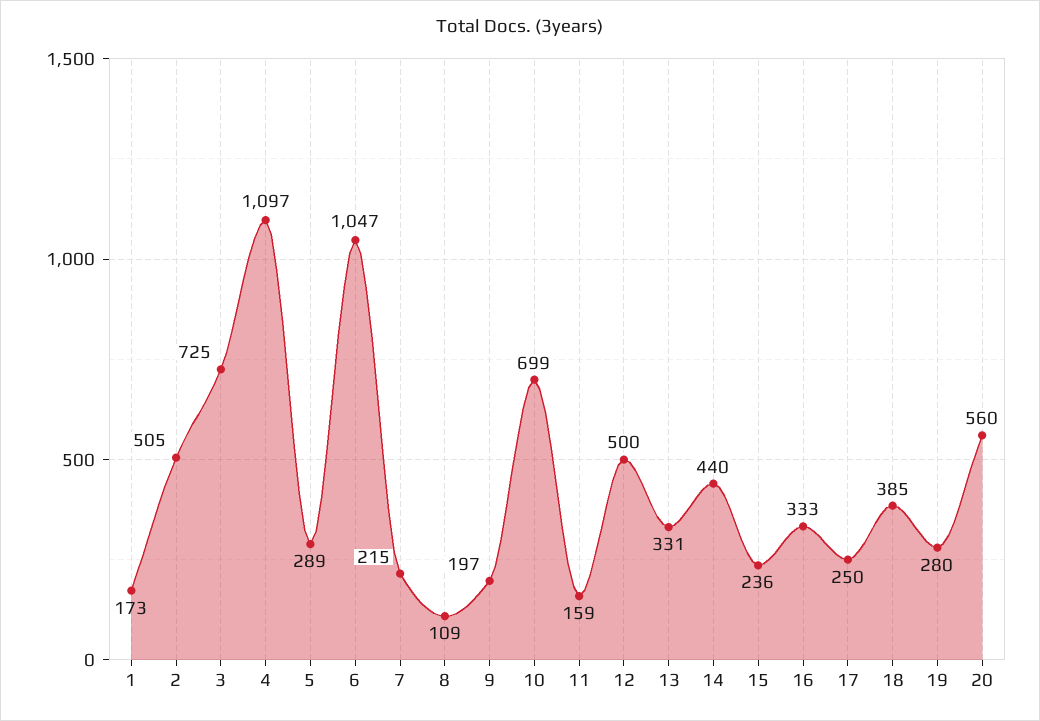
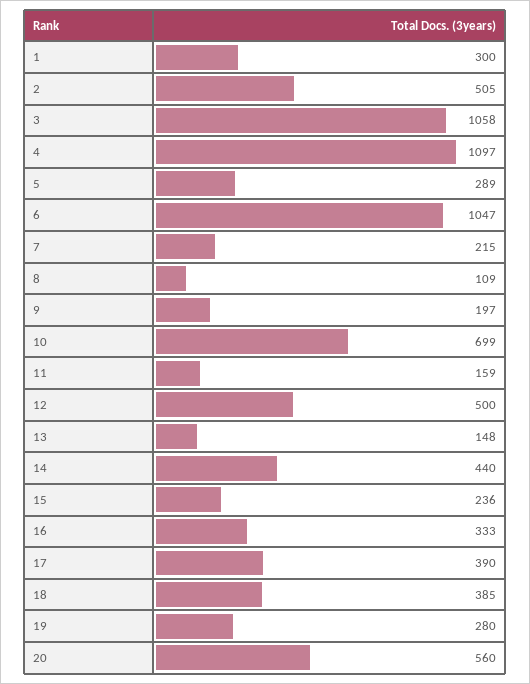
  {
-   "1": 173,
+   "1": 300,
    "2": 505,
-   "3": 725,
+   "3": 1058,
    "4": 1097,
    "5": 289,
    "6": 1047,
    "7": 215,
    "8": 109,
    "9": 197,
    "10": 699,
    "11": 159,
    "12": 500,
-   "13": 331,
+   "13": 148,
    "14": 440,
    "15": 236,
    "16": 333,
-   "17": 250,
+   "17": 390,
    "18": 385,
    "19": 280,
    "20": 560
  }

